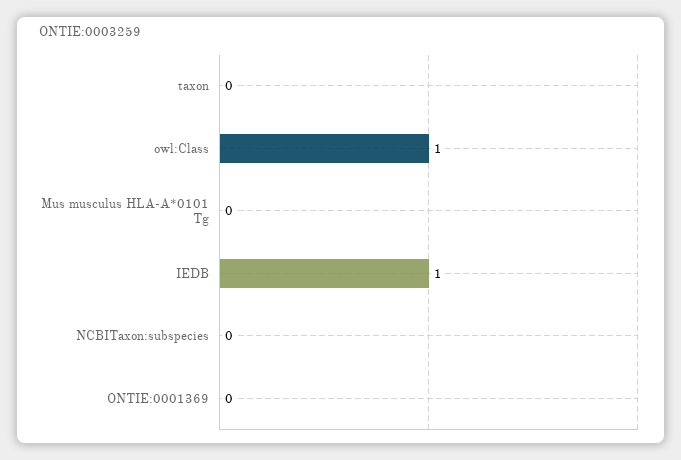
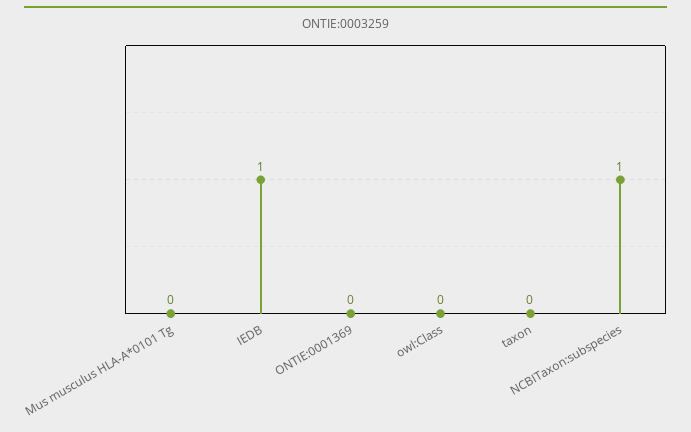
  {
    "taxon": 0,
-   "owl:Class": 1,
+   "owl:Class": 0,
    "Mus musculus HLA-A*0101 Tg": 0,
    "IEDB": 1,
-   "NCBITaxon:subspecies": 0,
+   "NCBITaxon:subspecies": 1,
    "ONTIE:0001369": 0
  }

